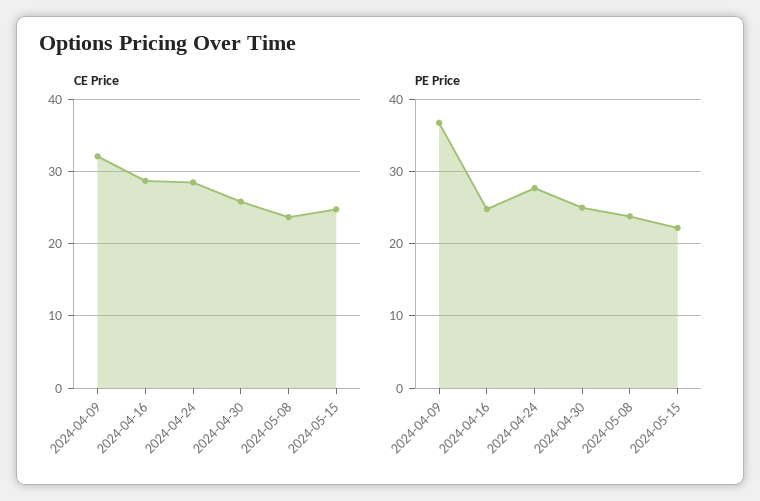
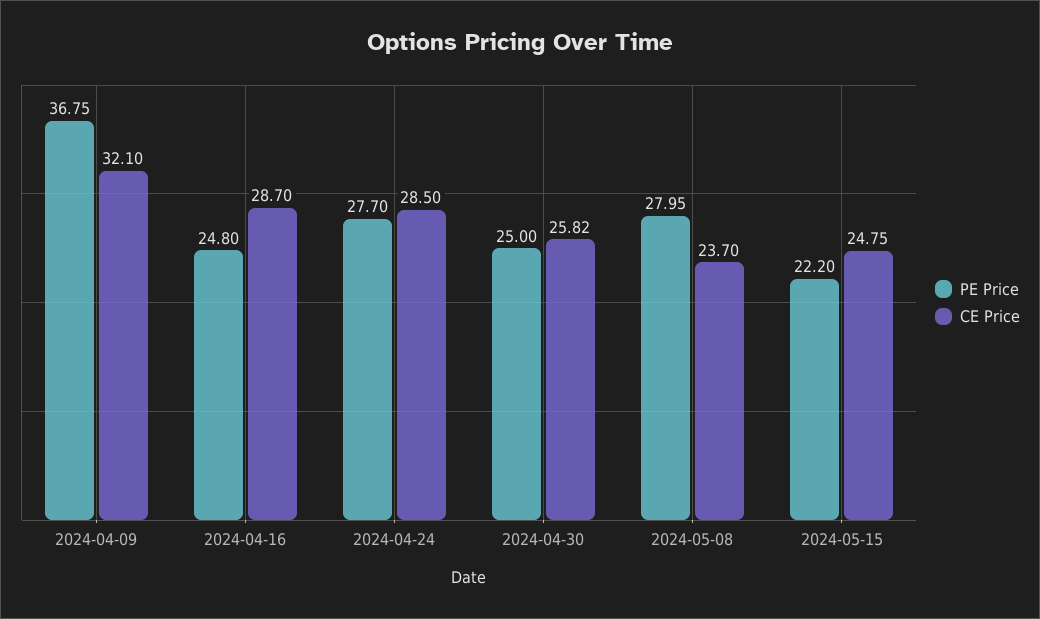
  {
    "CE Price": {
      "2024-04-09": 32.1,
      "2024-04-16": 28.7,
      "2024-04-24": 28.5,
      "2024-04-30": 25.82,
      "2024-05-08": 23.7,
      "2024-05-15": 24.75
    },
    "PE Price": {
      "2024-04-09": 36.75,
      "2024-04-16": 24.8,
      "2024-04-24": 27.7,
      "2024-04-30": 25,
-     "2024-05-08": 24,
+     "2024-05-08": 27.95,
      "2024-05-15": 22.2
    }
  }

